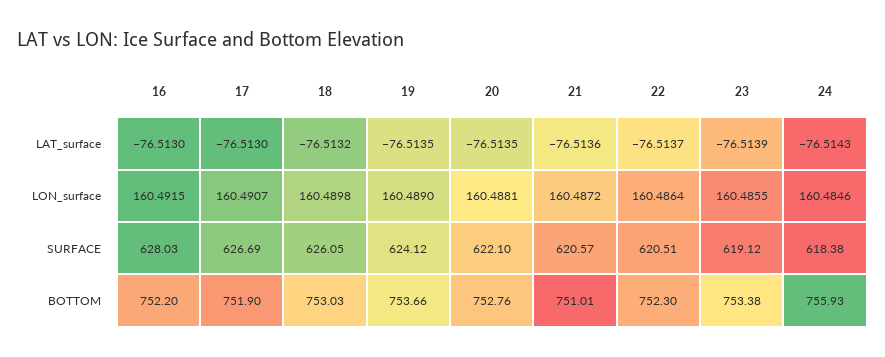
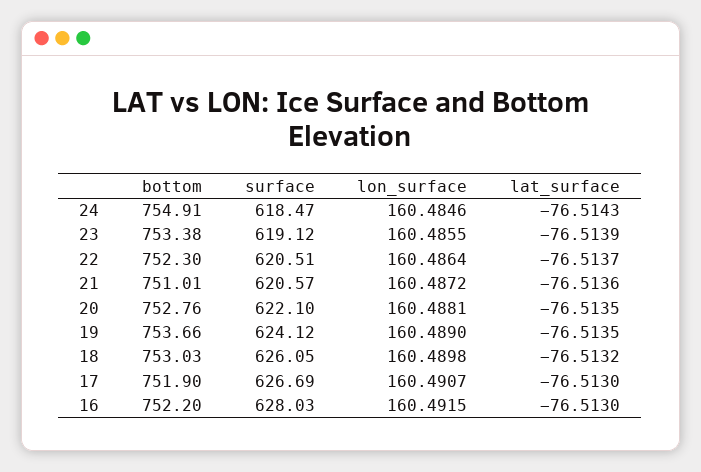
  {
    "16": {
      "LAT_surface": -76.513,
      "LON_surface": 160.4915,
      "SURFACE": 628.03,
      "BOTTOM": 752.2
    },
    "17": {
      "LAT_surface": -76.513,
      "LON_surface": 160.4907,
      "SURFACE": 626.69,
      "BOTTOM": 751.9
    },
    "18": {
      "LAT_surface": -76.5132,
      "LON_surface": 160.4898,
      "SURFACE": 626.05,
      "BOTTOM": 753.03
    },
    "19": {
      "LAT_surface": -76.5135,
      "LON_surface": 160.489,
      "SURFACE": 624.12,
      "BOTTOM": 753.66
    },
    "20": {
      "LAT_surface": -76.5135,
      "LON_surface": 160.4881,
      "SURFACE": 622.1,
      "BOTTOM": 752.76
    },
    "21": {
      "LAT_surface": -76.5136,
      "LON_surface": 160.4872,
      "SURFACE": 620.57,
      "BOTTOM": 751.01
    },
    "22": {
      "LAT_surface": -76.5137,
      "LON_surface": 160.4864,
      "SURFACE": 620.51,
      "BOTTOM": 752.3
    },
    "23": {
      "LAT_surface": -76.5139,
      "LON_surface": 160.4855,
      "SURFACE": 619.12,
      "BOTTOM": 753.38
    },
    "24": {
      "LAT_surface": -76.5143,
      "LON_surface": 160.4846,
-     "SURFACE": 618.38,
+     "SURFACE": 618.47,
-     "BOTTOM": 755.93
+     "BOTTOM": 754.91
    }
  }

